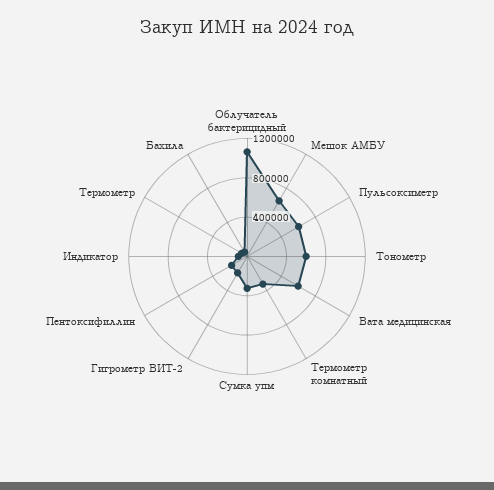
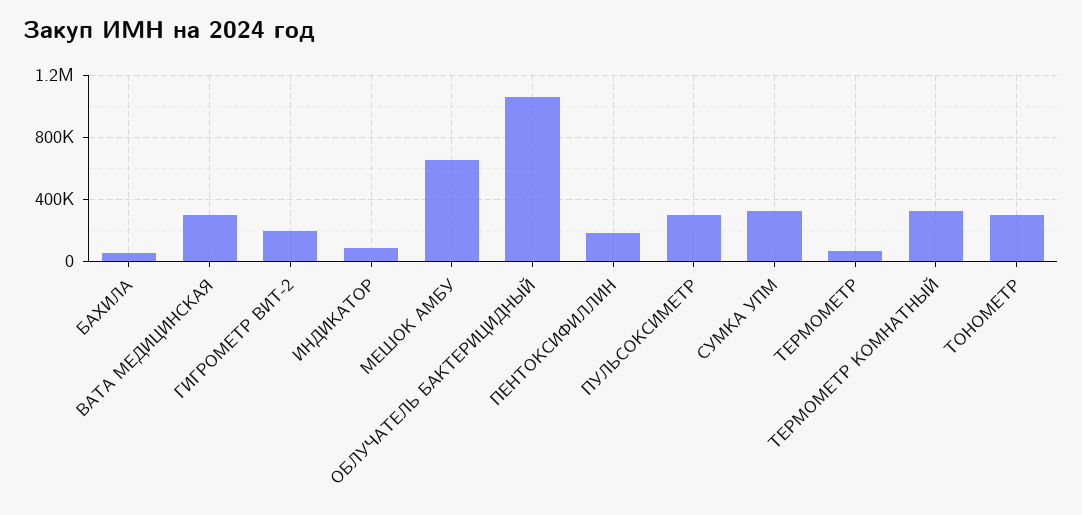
  {
    "Облучатель бактерицидный": 1050000,
    "Мешок АМБУ": 650000,
-   "Пульсоксиметр": 600000,
+   "Пульсоксиметр": 300000,
-   "Тонометр": 600000,
+   "Тонометр": 300000,
-   "Вата медицинская": 600000,
+   "Вата медицинская": 300000,
    "Термометр комнатный": 350000,
    "Сумка упм": 350000,
    "Гигрометр ВИТ-2": 200000,
    "Пентоксифиллин": 200000,
    "Индикатор": 100000,
    "Термометр": 50000,
    "Бахила": 50000
  }

